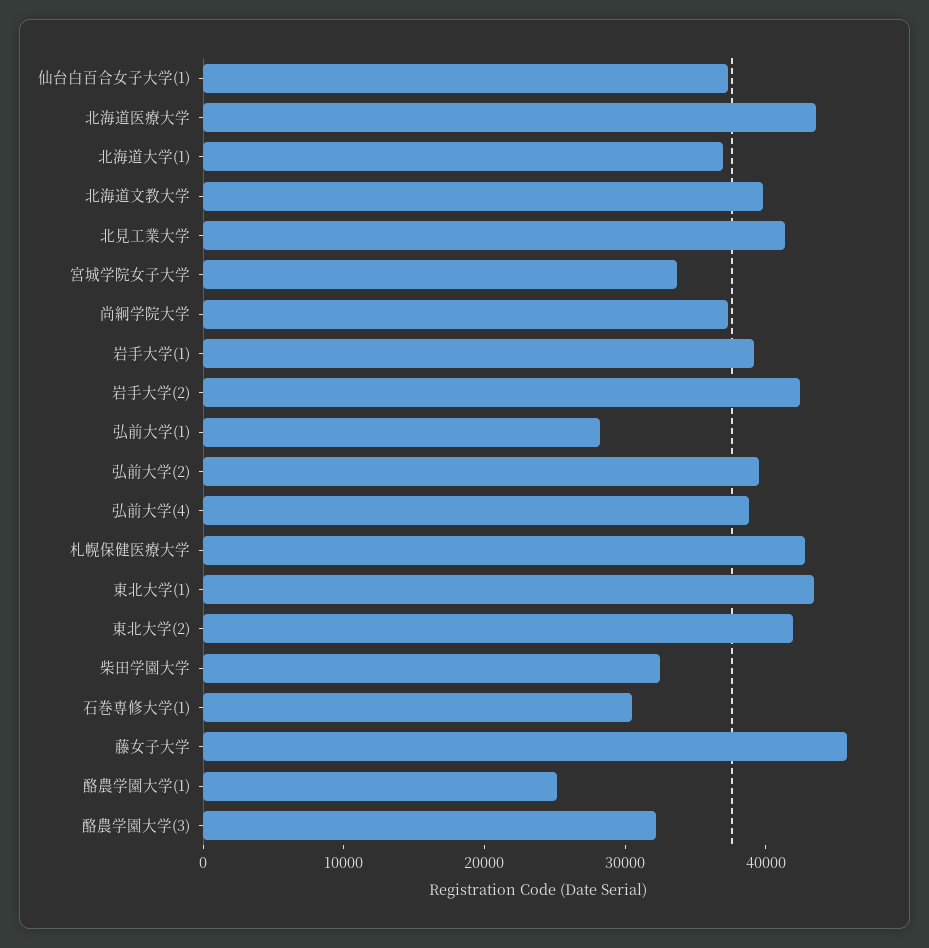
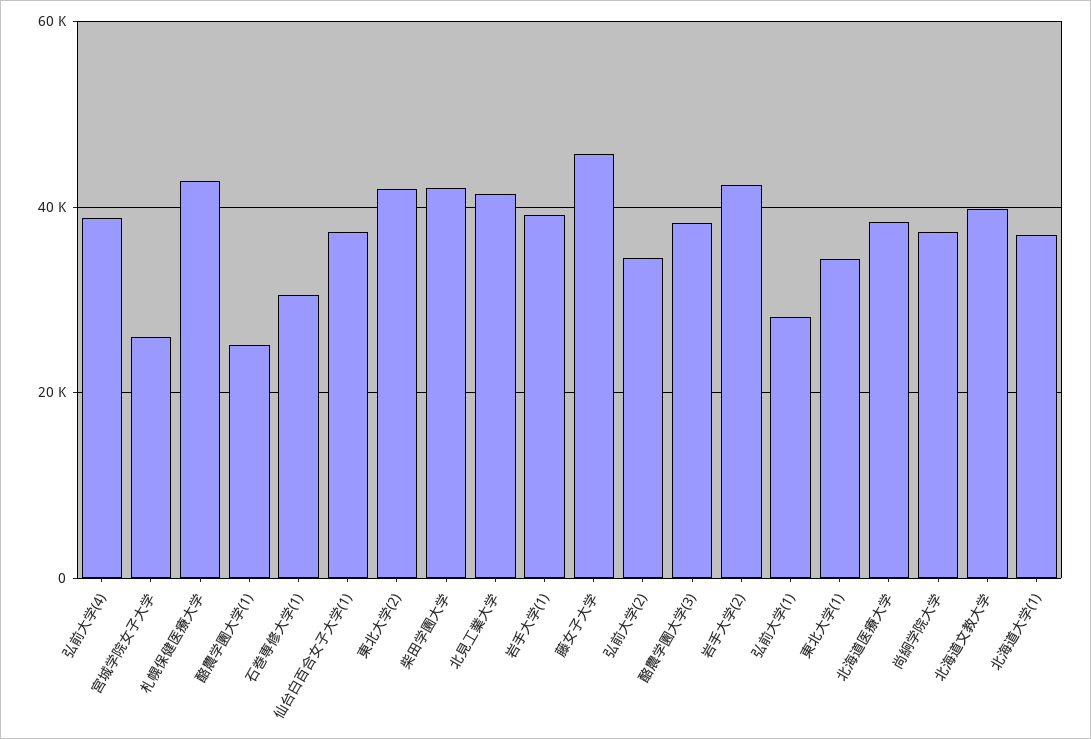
  {
    "仙台白百合女子大学(1)": 38000,
-   "北海道医療大学": 44000,
+   "北海道医療大学": 38000,
    "北海道大学(1)": 36000,
    "北海道文教大学": 40000,
    "北見工業大学": 42000,
-   "宮城学院女子大学": 34000,
+   "宮城学院女子大学": 26000,
    "尚絅学院大学": 38000,
    "岩手大学(1)": 40000,
    "岩手大学(2)": 42000,
    "弘前大学(1)": 28000,
-   "弘前大学(2)": 40000,
+   "弘前大学(2)": 34000,
    "弘前大学(4)": 38000,
    "札幌保健医療大学": 42000,
-   "東北大学(1)": 44000,
+   "東北大学(1)": 34000,
    "東北大学(2)": 42000,
-   "柴田学園大学": 32000,
+   "柴田学園大学": 42000,
    "石巻専修大学(1)": 30000,
    "藤女子大学": 46000,
    "酪農学園大学(1)": 26000,
-   "酪農学園大学(3)": 32000
+   "酪農学園大学(3)": 38000
  }

